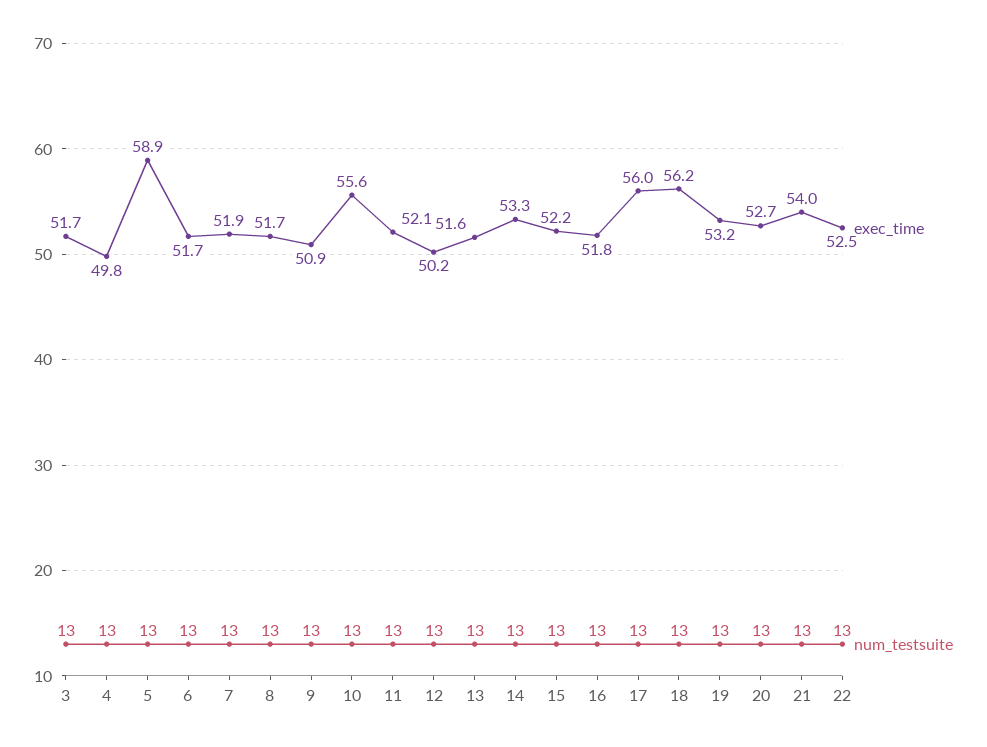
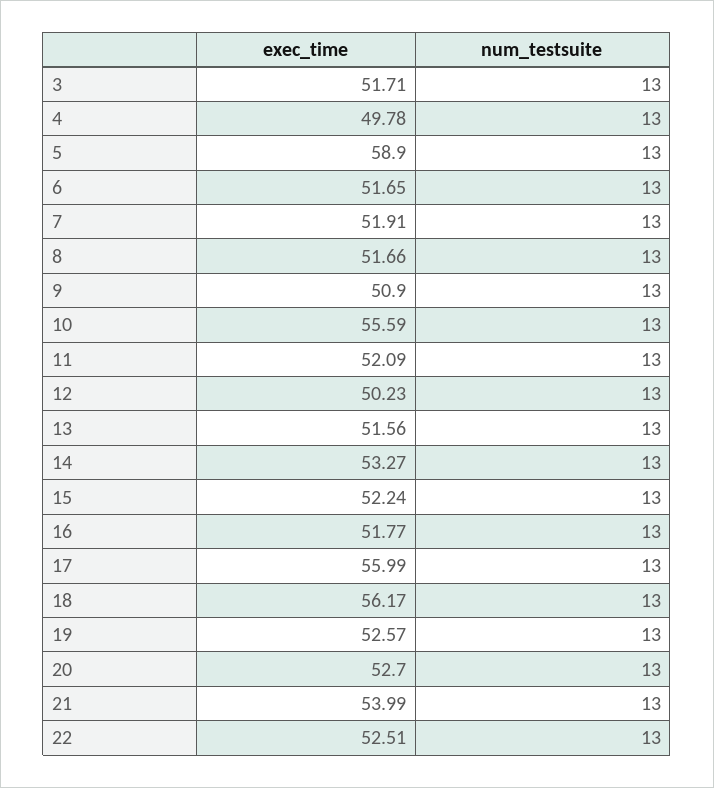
  {
    "exec_time": {
      "3": 51.71,
      "4": 49.78,
      "5": 58.9,
      "6": 51.65,
      "7": 51.91,
      "8": 51.66,
      "9": 50.9,
      "10": 55.59,
      "11": 52.09,
      "12": 50.23,
      "13": 51.56,
      "14": 53.27,
      "15": 52.24,
      "16": 51.77,
      "17": 55.99,
      "18": 56.17,
-     "19": 53.2,
+     "19": 52.57,
      "20": 52.7,
      "21": 53.99,
      "22": 52.51
    },
    "num_testsuite": {
      "3": 13,
      "4": 13,
      "5": 13,
      "6": 13,
      "7": 13,
      "8": 13,
      "9": 13,
      "10": 13,
      "11": 13,
      "12": 13,
      "13": 13,
      "14": 13,
      "15": 13,
      "16": 13,
      "17": 13,
      "18": 13,
      "19": 13,
      "20": 13,
      "21": 13,
      "22": 13
    }
  }

